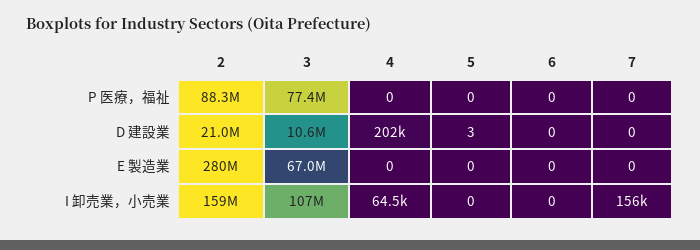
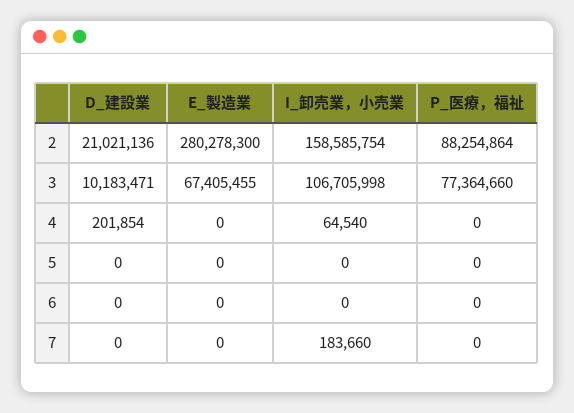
  {
    "2": {
      "P 医療，福祉": 88254864,
      "D 建設業": 21021136,
      "E 製造業": 280278300,
      "I 卸売業，小売業": 158585754
    },
    "3": {
      "P 医療，福祉": 77364660,
-     "D 建設業": 10600000,
+     "D 建設業": 10183471,
-     "E 製造業": 67000000,
+     "E 製造業": 67405455,
      "I 卸売業，小売業": 106705998
    },
    "4": {
      "P 医療，福祉": 0,
      "D 建設業": 201854,
      "E 製造業": 0,
      "I 卸売業，小売業": 64540
    },
    "5": {
      "P 医療，福祉": 0,
-     "D 建設業": 3,
+     "D 建設業": 0,
      "E 製造業": 0,
      "I 卸売業，小売業": 0
    },
    "6": {
      "P 医療，福祉": 0,
      "D 建設業": 0,
      "E 製造業": 0,
      "I 卸売業，小売業": 0
    },
    "7": {
      "P 医療，福祉": 0,
      "D 建設業": 0,
      "E 製造業": 0,
-     "I 卸売業，小売業": 156000
+     "I 卸売業，小売業": 183660
    }
  }

